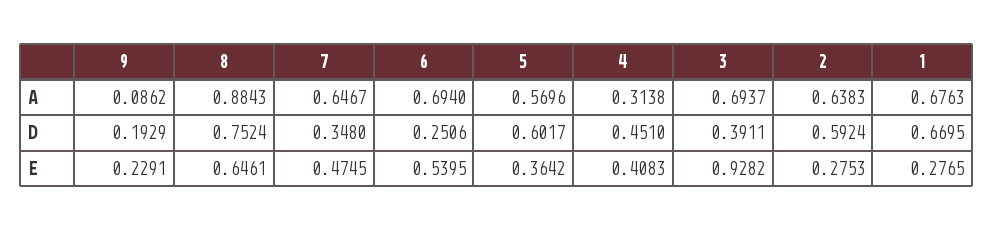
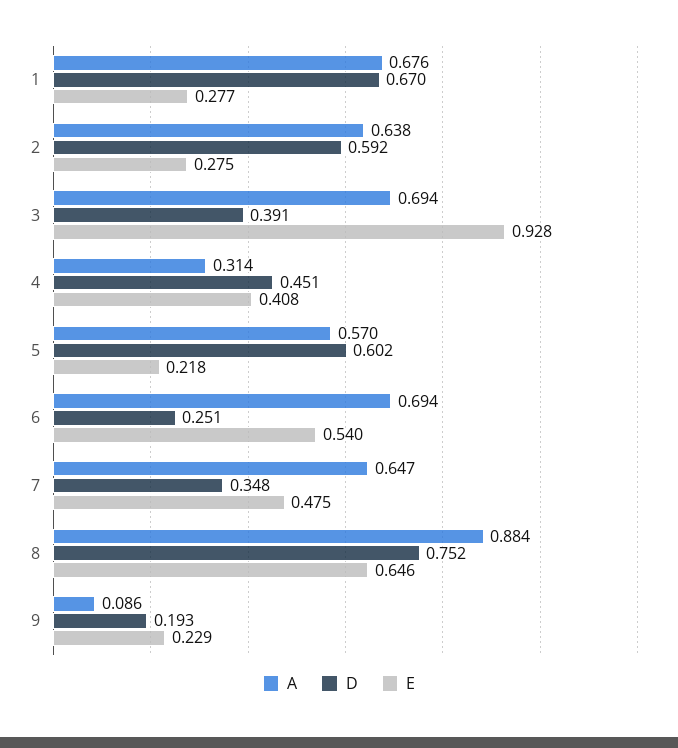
  {
    "A": {
      "9": 0.0862,
      "8": 0.8843,
      "7": 0.6467,
      "6": 0.694,
      "5": 0.5696,
      "4": 0.3138,
      "3": 0.6937,
      "2": 0.6383,
      "1": 0.6763
    },
    "D": {
      "9": 0.1929,
      "8": 0.7524,
      "7": 0.348,
      "6": 0.2506,
      "5": 0.6017,
      "4": 0.451,
      "3": 0.3911,
      "2": 0.5924,
      "1": 0.6695
    },
    "E": {
      "9": 0.2291,
      "8": 0.6461,
      "7": 0.4745,
      "6": 0.5395,
-     "5": 0.3642,
+     "5": 0.218,
      "4": 0.4083,
      "3": 0.9282,
      "2": 0.2753,
      "1": 0.2765
    }
  }

